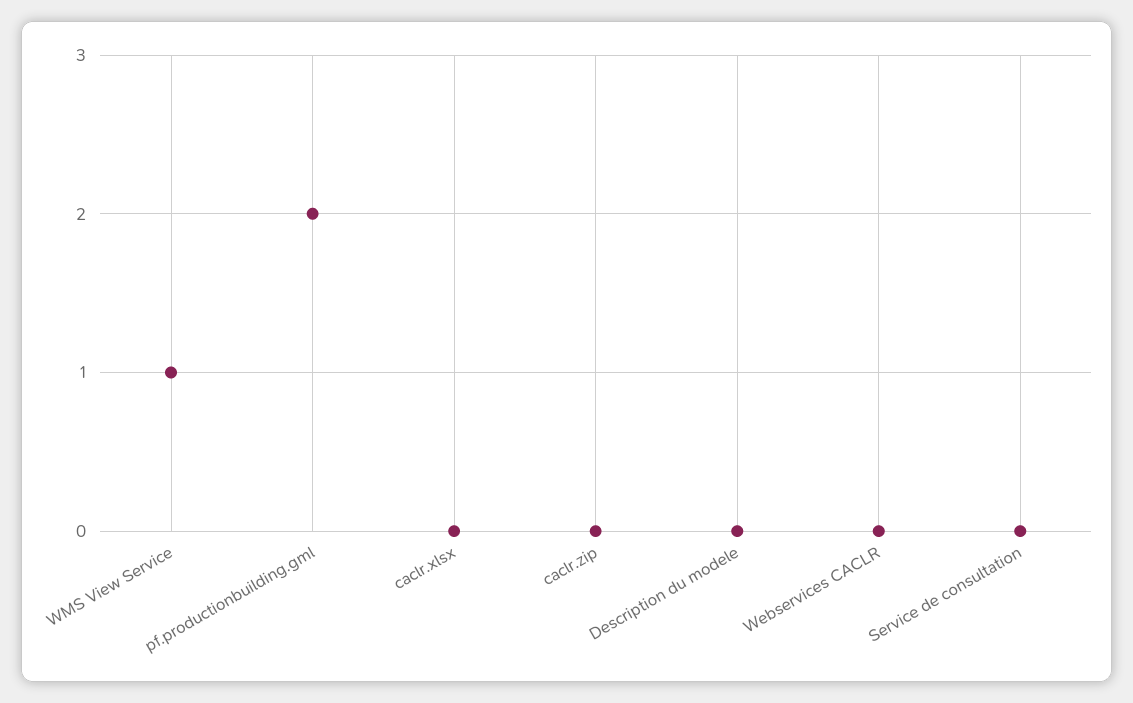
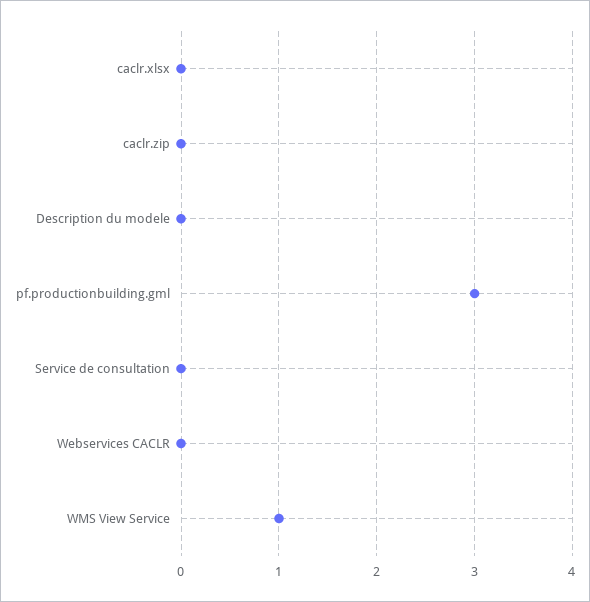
  {
    "WMS View Service": 1,
-   "pf.productionbuilding.gml": 2,
+   "pf.productionbuilding.gml": 3,
    "caclr.xlsx": 0,
    "caclr.zip": 0,
    "Description du modele": 0,
    "Webservices CACLR": 0,
    "Service de consultation": 0
  }

